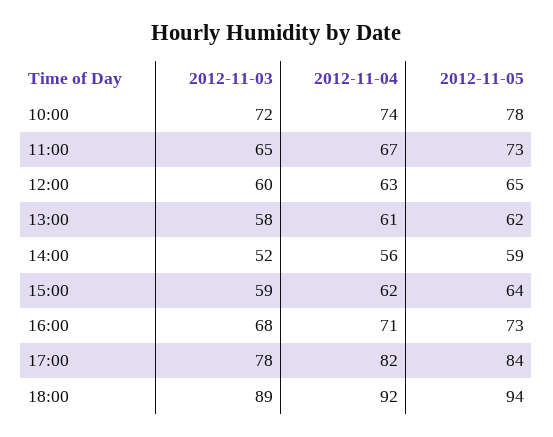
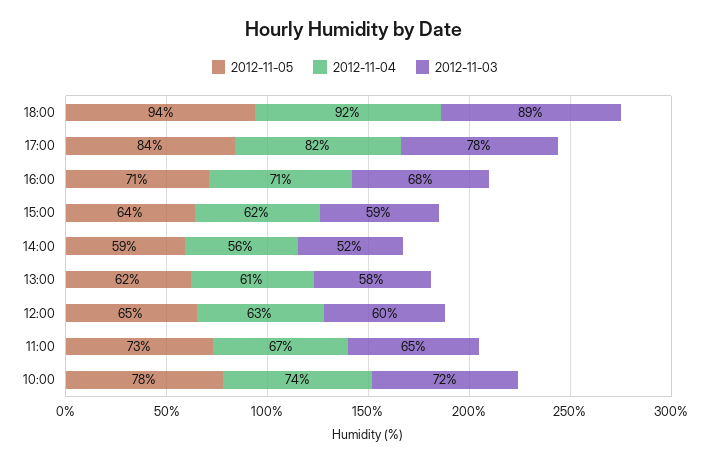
  {
    "2012-11-03": {
      "10:00": 72,
      "11:00": 65,
      "12:00": 60,
      "13:00": 58,
      "14:00": 52,
      "15:00": 59,
      "16:00": 68,
      "17:00": 78,
      "18:00": 89
    },
    "2012-11-04": {
      "10:00": 74,
      "11:00": 67,
      "12:00": 63,
      "13:00": 61,
      "14:00": 56,
      "15:00": 62,
      "16:00": 71,
      "17:00": 82,
      "18:00": 92
    },
    "2012-11-05": {
      "10:00": 78,
      "11:00": 73,
      "12:00": 65,
      "13:00": 62,
      "14:00": 59,
      "15:00": 64,
-     "16:00": 73,
+     "16:00": 71,
      "17:00": 84,
      "18:00": 94
    }
  }

